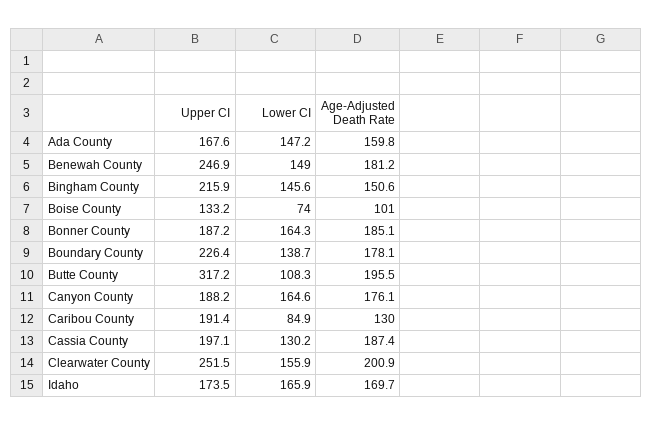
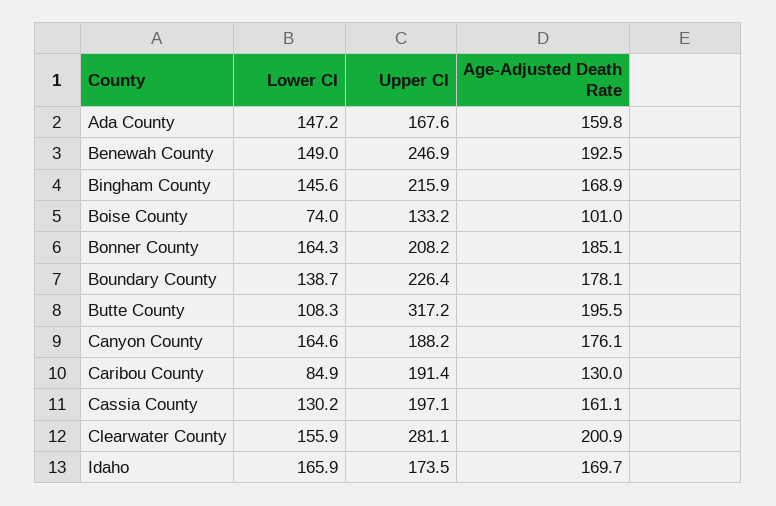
  {
    "Upper CI": {
      "Ada County": 167.6,
      "Benewah County": 246.9,
      "Bingham County": 215.9,
      "Boise County": 133.2,
-     "Bonner County": 187.2,
+     "Bonner County": 208.2,
      "Boundary County": 226.4,
      "Butte County": 317.2,
      "Canyon County": 188.2,
      "Caribou County": 191.4,
      "Cassia County": 197.1,
-     "Clearwater County": 251.5,
+     "Clearwater County": 281.1,
      "Idaho": 173.5
    },
    "Lower CI": {
      "Ada County": 147.2,
      "Benewah County": 149,
      "Bingham County": 145.6,
      "Boise County": 74,
      "Bonner County": 164.3,
      "Boundary County": 138.7,
      "Butte County": 108.3,
      "Canyon County": 164.6,
      "Caribou County": 84.9,
      "Cassia County": 130.2,
      "Clearwater County": 155.9,
      "Idaho": 165.9
    },
    "Age-Adjusted Death Rate": {
      "Ada County": 159.8,
-     "Benewah County": 181.2,
+     "Benewah County": 192.5,
-     "Bingham County": 150.6,
+     "Bingham County": 168.9,
      "Boise County": 101,
      "Bonner County": 185.1,
      "Boundary County": 178.1,
      "Butte County": 195.5,
      "Canyon County": 176.1,
      "Caribou County": 130,
-     "Cassia County": 187.4,
+     "Cassia County": 161.1,
      "Clearwater County": 200.9,
      "Idaho": 169.7
    }
  }

